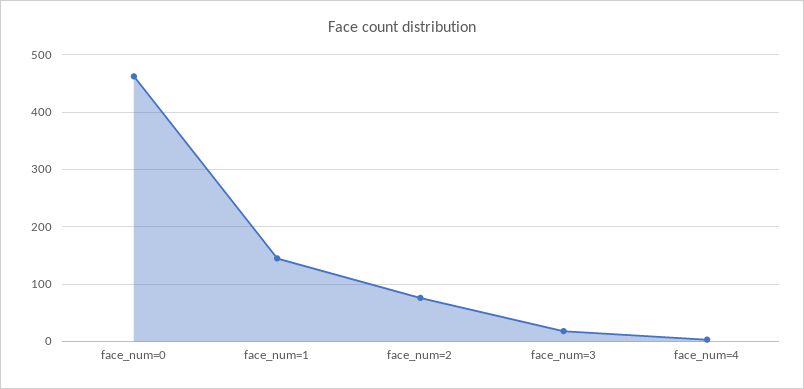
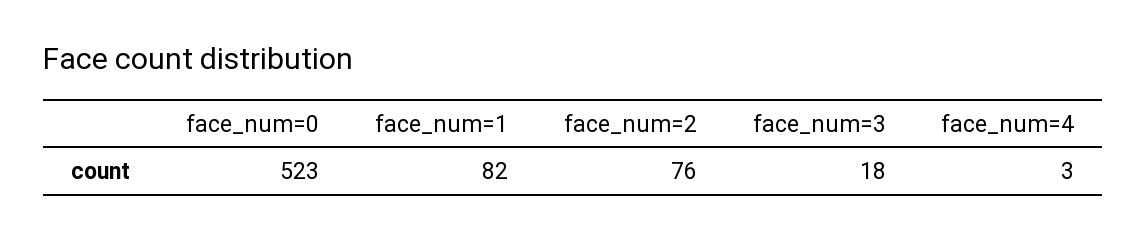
  {
-   "face_num=0": 460,
+   "face_num=0": 523,
-   "face_num=1": 140,
+   "face_num=1": 82,
    "face_num=2": 76,
    "face_num=3": 18,
    "face_num=4": 3
  }

